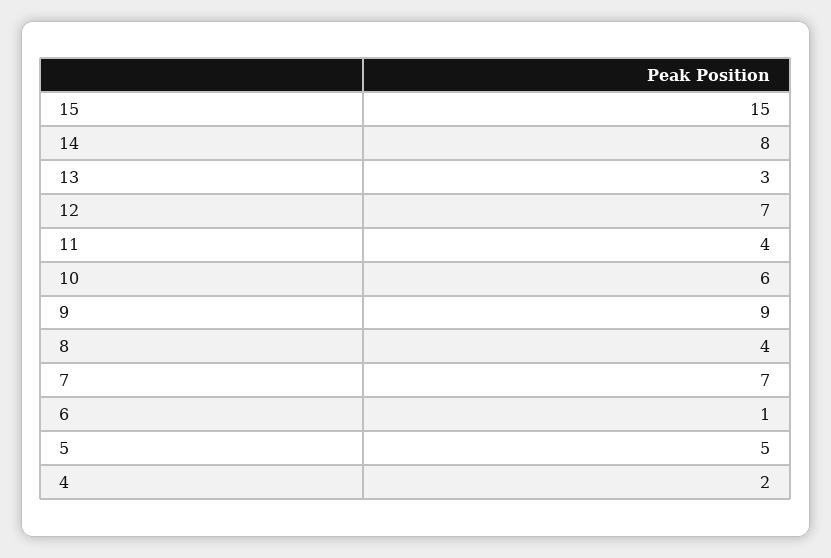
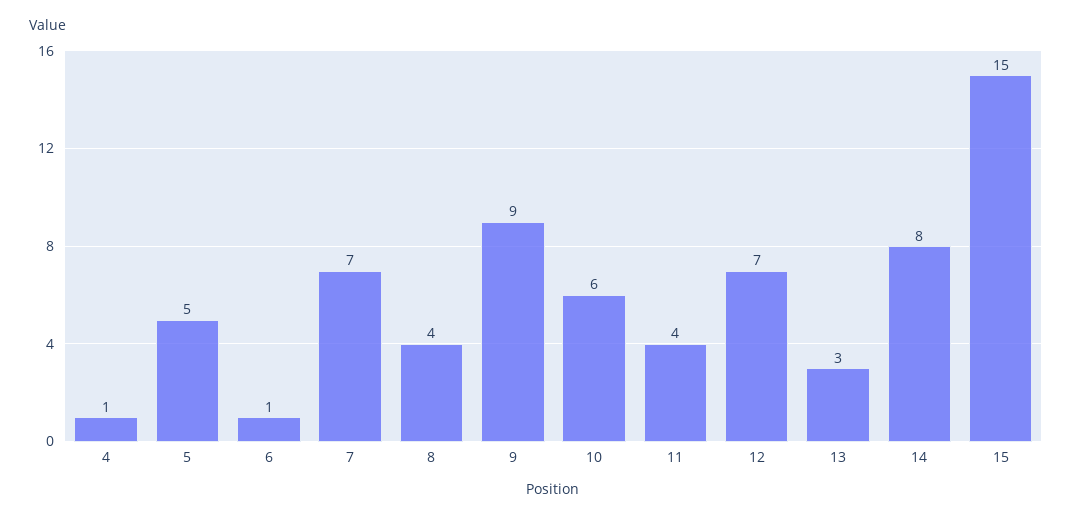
  {
    "15": 15,
    "14": 8,
    "13": 3,
    "12": 7,
    "11": 4,
    "10": 6,
    "9": 9,
    "8": 4,
    "7": 7,
    "6": 1,
    "5": 5,
-   "4": 2
+   "4": 1
  }

